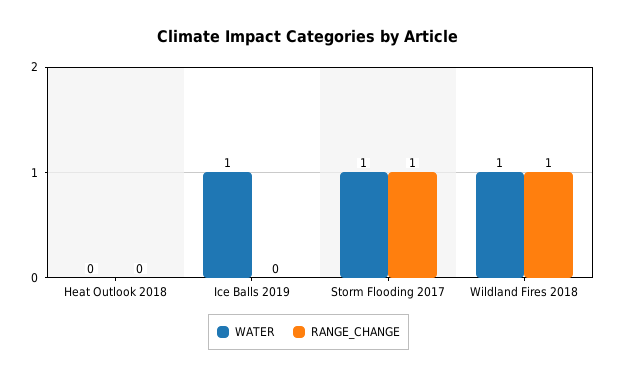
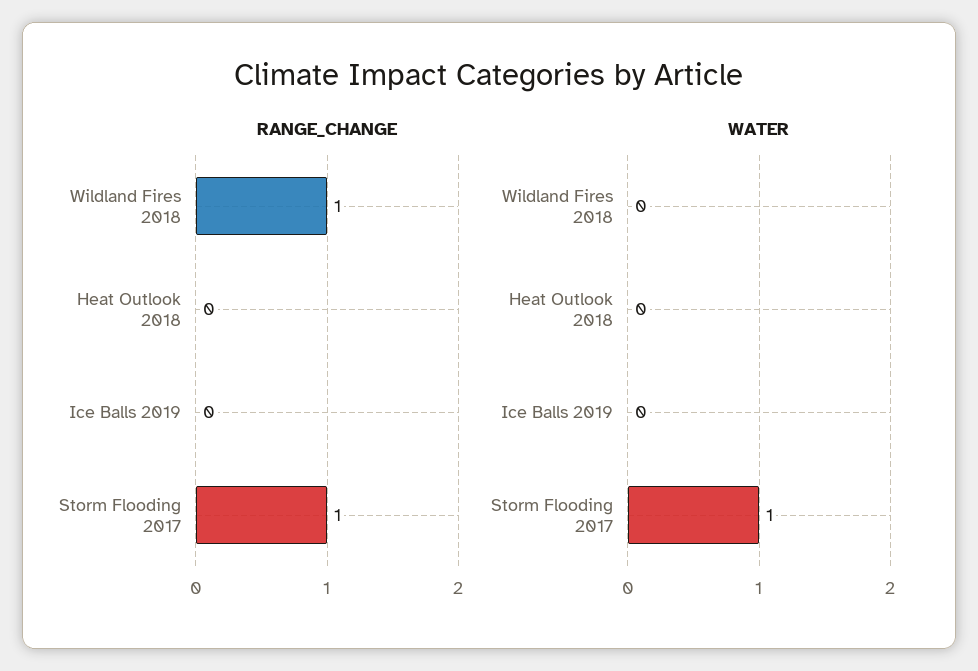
  {
    "WATER": {
      "Heat Outlook 2018": 0,
-     "Ice Balls 2019": 1,
+     "Ice Balls 2019": 0,
      "Storm Flooding 2017": 1,
-     "Wildland Fires 2018": 1
+     "Wildland Fires 2018": 0
    },
    "RANGE_CHANGE": {
      "Heat Outlook 2018": 0,
      "Ice Balls 2019": 0,
      "Storm Flooding 2017": 1,
      "Wildland Fires 2018": 1
    }
  }

